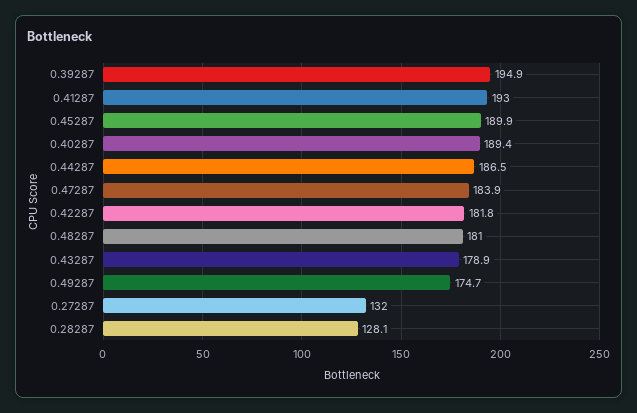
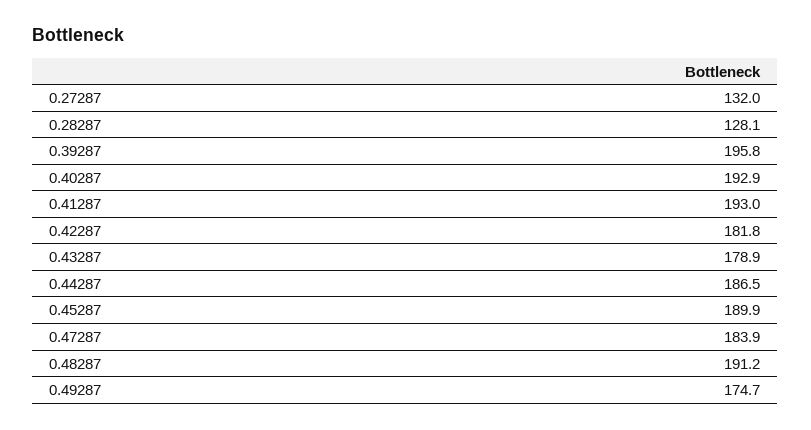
  {
-   "0.39287": 194.9,
+   "0.39287": 195.8,
    "0.41287": 193,
    "0.45287": 189.9,
-   "0.40287": 189.4,
+   "0.40287": 192.9,
    "0.44287": 186.5,
    "0.47287": 183.9,
    "0.42287": 181.8,
-   "0.48287": 181,
+   "0.48287": 191.2,
    "0.43287": 178.9,
    "0.49287": 174.7,
    "0.27287": 132,
    "0.28287": 128.1
  }

